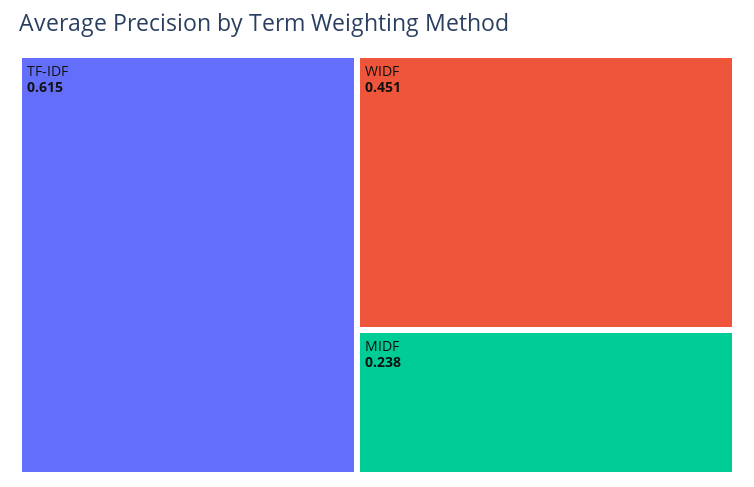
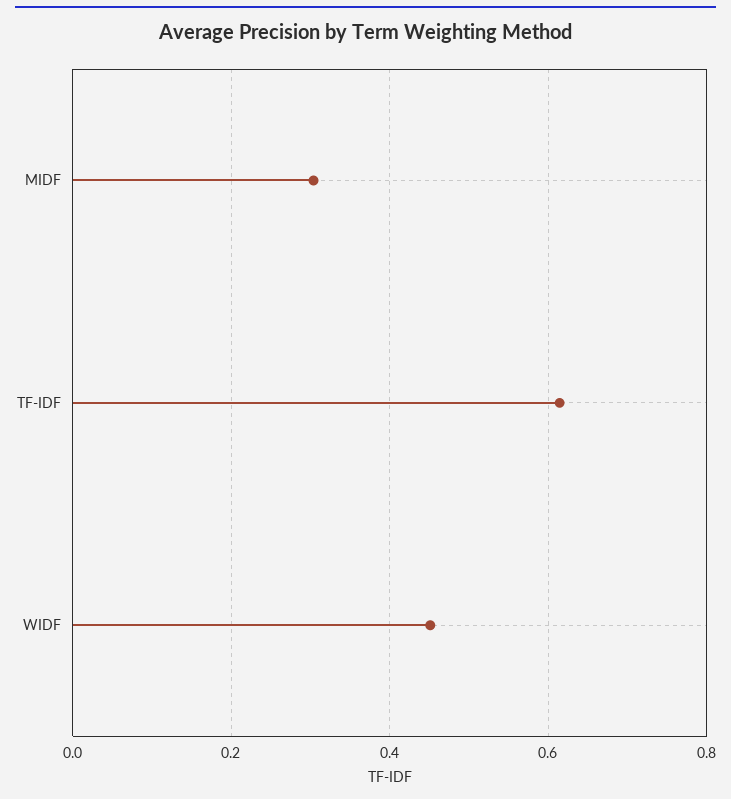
  {
    "TF-IDF": 0.615,
    "WIDF": 0.451,
-   "MIDF": 0.238
+   "MIDF": 0.3
  }

